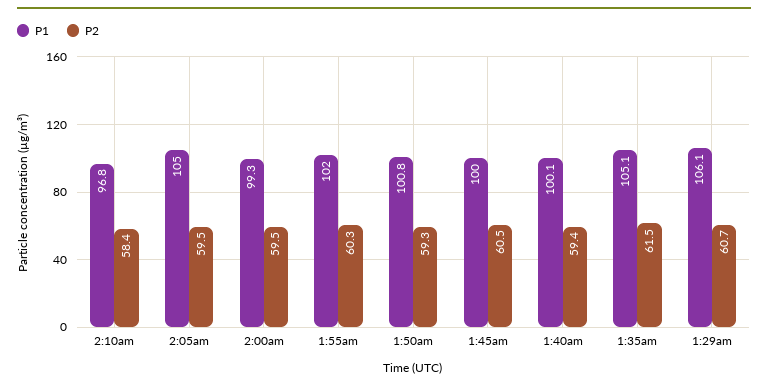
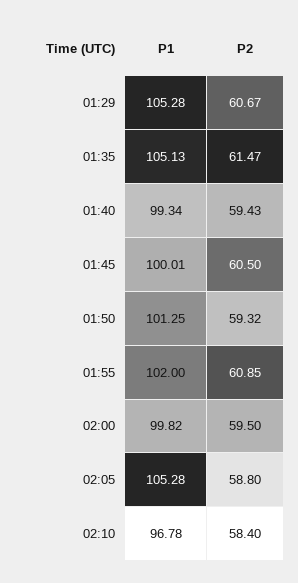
  {
    "P1": {
      "2:10am": 96.78,
-     "2:05am": 105,
+     "2:05am": 105.28,
-     "2:00am": 99.3,
+     "2:00am": 99.82,
      "1:55am": 102,
-     "1:50am": 100.8,
+     "1:50am": 101.25,
      "1:45am": 100.01,
-     "1:40am": 100.1,
+     "1:40am": 99.34,
      "1:35am": 105.13,
-     "1:29am": 106.1
+     "1:29am": 105.28
    },
    "P2": {
      "2:10am": 58.4,
-     "2:05am": 59.5,
+     "2:05am": 58.8,
      "2:00am": 59.5,
-     "1:55am": 60.3,
+     "1:55am": 60.85,
      "1:50am": 59.32,
      "1:45am": 60.5,
      "1:40am": 59.43,
      "1:35am": 61.47,
      "1:29am": 60.67
    }
  }

